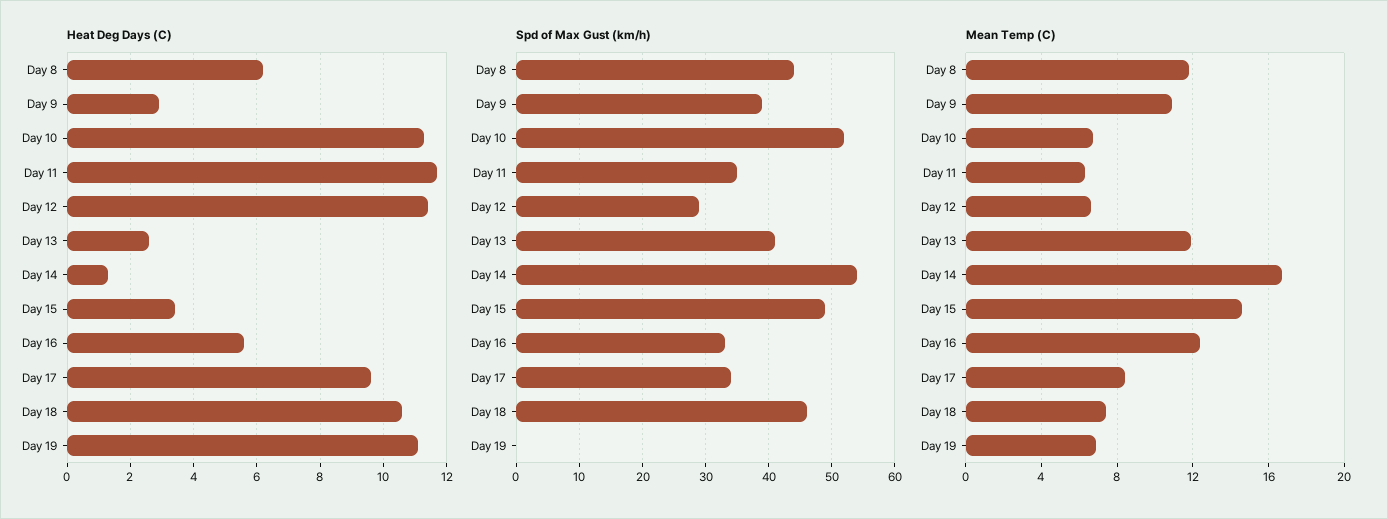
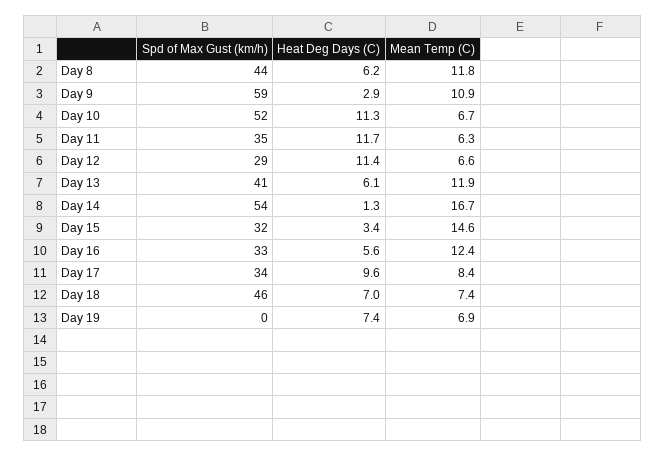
  {
    "Heat Deg Days (C)": {
      "Day 8": 6.2,
      "Day 9": 2.9,
      "Day 10": 11.3,
      "Day 11": 11.7,
      "Day 12": 11.4,
-     "Day 13": 2.5,
+     "Day 13": 6.1,
      "Day 14": 1.3,
      "Day 15": 3.4,
      "Day 16": 5.6,
      "Day 17": 9.6,
-     "Day 18": 10.5,
+     "Day 18": 7,
-     "Day 19": 11
+     "Day 19": 7.4
    },
    "Spd of Max Gust (km/h)": {
      "Day 8": 44,
-     "Day 9": 39,
+     "Day 9": 59,
      "Day 10": 52,
      "Day 11": 35,
      "Day 12": 29,
      "Day 13": 41,
      "Day 14": 54,
-     "Day 15": 49,
+     "Day 15": 32,
      "Day 16": 33,
      "Day 17": 34,
      "Day 18": 46,
      "Day 19": 0
    },
    "Mean Temp (C)": {
      "Day 8": 11.8,
      "Day 9": 10.9,
      "Day 10": 6.7,
      "Day 11": 6.3,
      "Day 12": 6.6,
      "Day 13": 11.9,
      "Day 14": 16.7,
      "Day 15": 14.6,
      "Day 16": 12.4,
      "Day 17": 8.4,
      "Day 18": 7.4,
      "Day 19": 6.9
    }
  }

